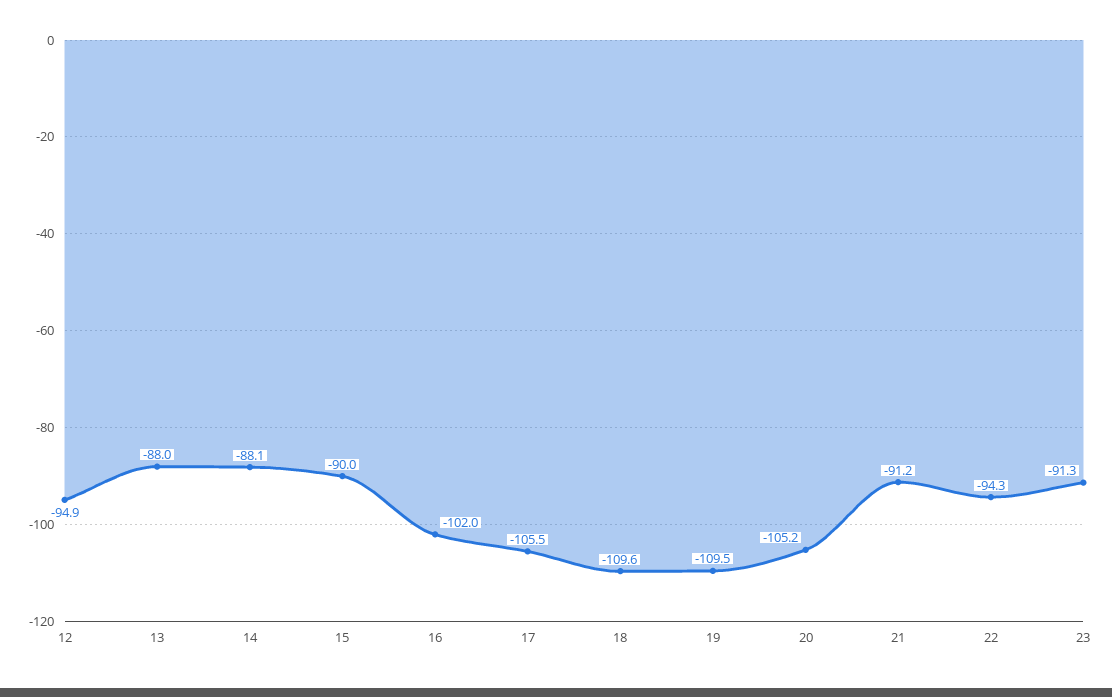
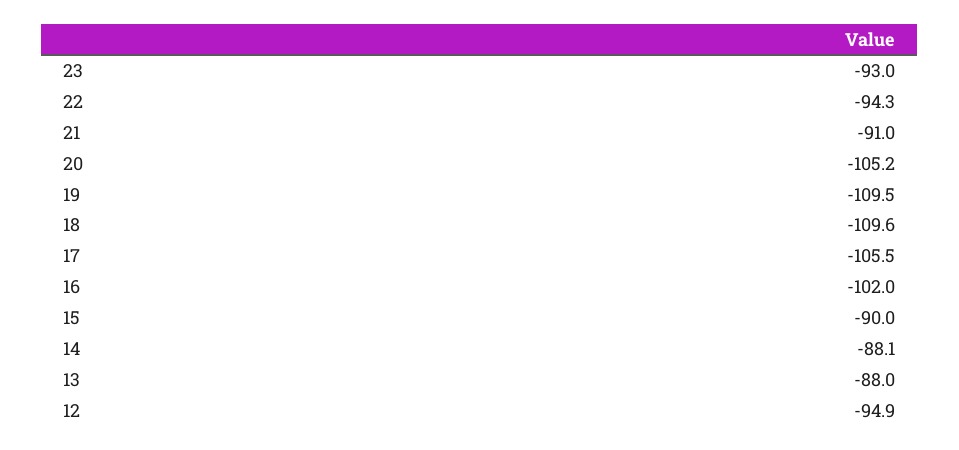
  {
    "12": -94.9,
    "13": -88,
    "14": -88.1,
    "15": -90,
    "16": -102,
    "17": -105.5,
    "18": -109.6,
    "19": -109.5,
    "20": -105.2,
-   "21": -91.2,
+   "21": -91,
    "22": -94.3,
-   "23": -91.3
+   "23": -93
  }

